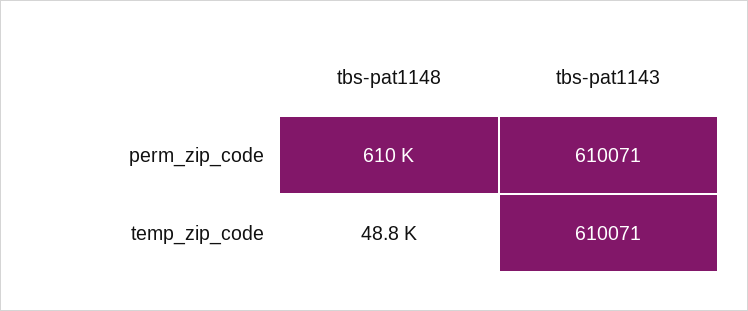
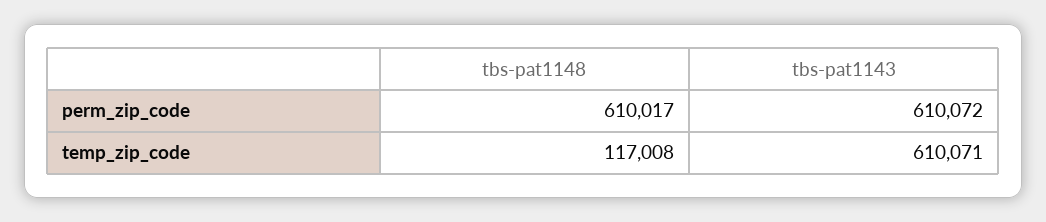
  {
    "tbs-pat1148": {
      "perm_zip_code": 610017,
-     "temp_zip_code": 48800
+     "temp_zip_code": 117008
    },
    "tbs-pat1143": {
-     "perm_zip_code": 610071,
+     "perm_zip_code": 610072,
      "temp_zip_code": 610071
    }
  }

